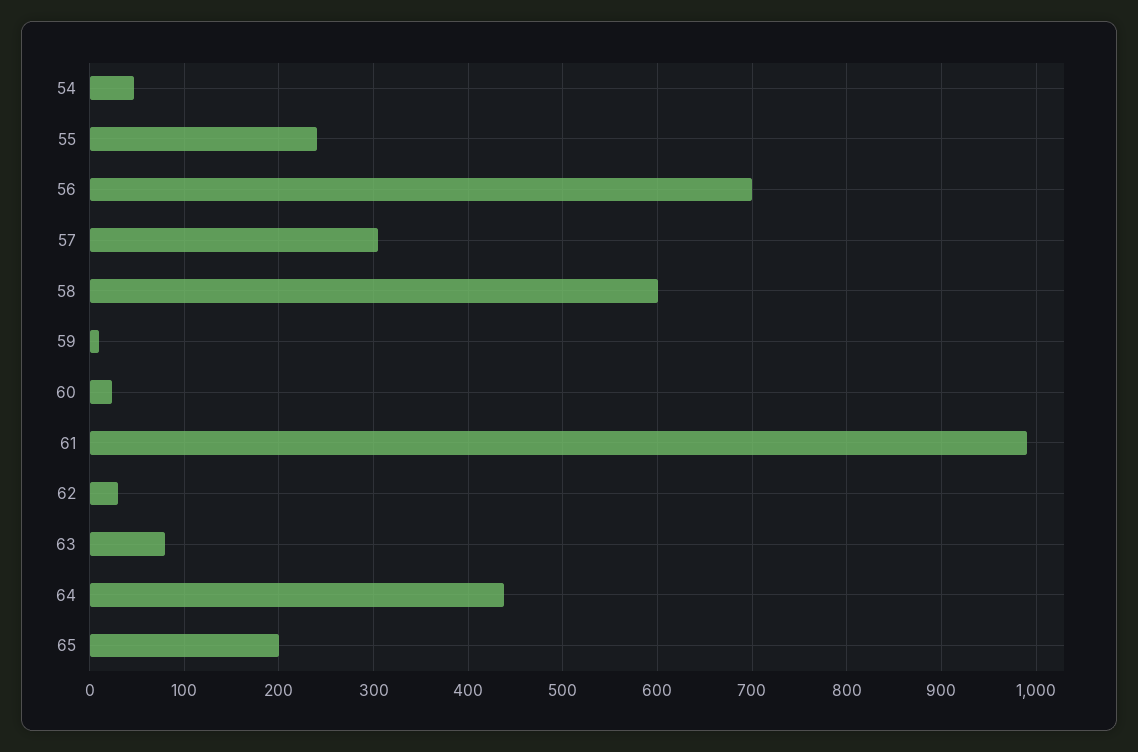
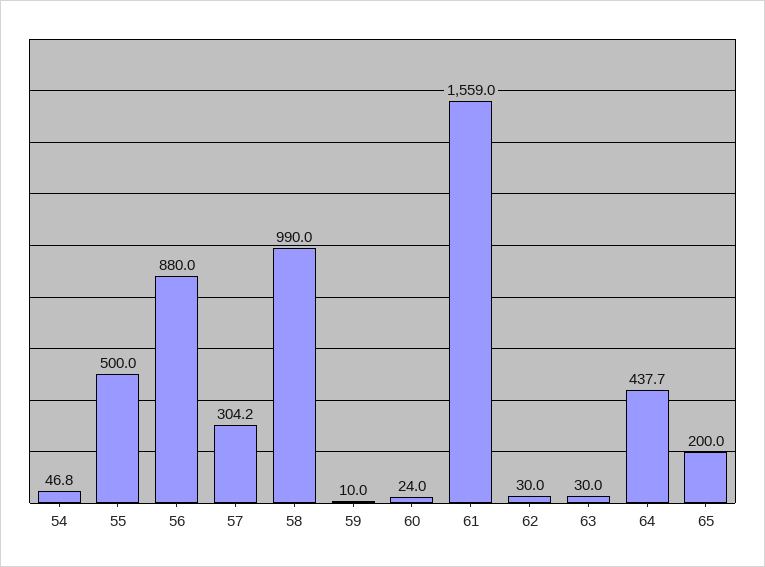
  {
    "54": 46.8,
-   "55": 240,
+   "55": 500,
-   "56": 700,
+   "56": 880,
    "57": 304.2,
-   "58": 600,
+   "58": 990,
    "59": 10,
    "60": 24,
-   "61": 990,
+   "61": 1559,
    "62": 30,
-   "63": 80,
+   "63": 30,
    "64": 437.7,
    "65": 200
  }

